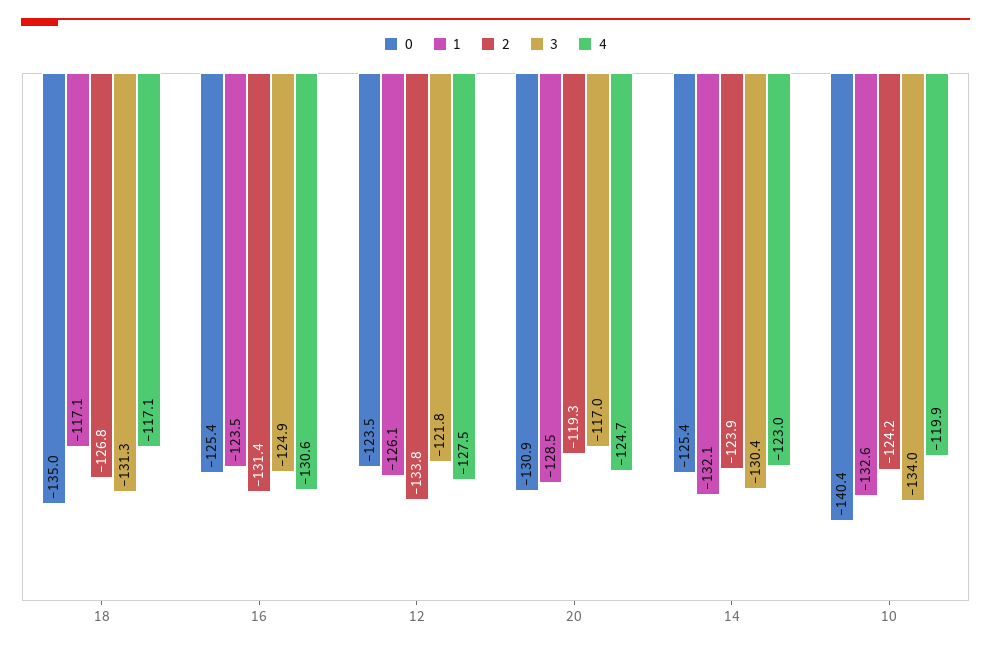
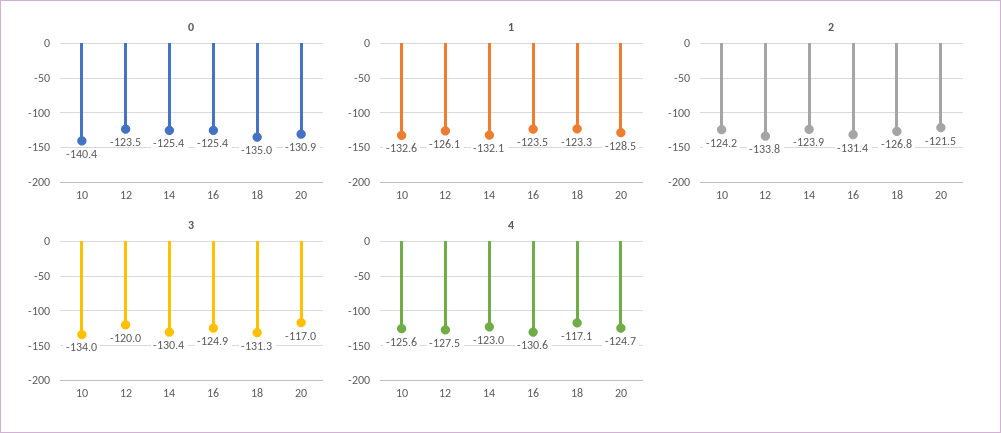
  {
    "0": {
      "18": -135,
      "16": -125.4,
      "12": -123.5,
      "20": -130.9,
      "14": -125.4,
      "10": -140.4
    },
    "1": {
-     "18": -117.1,
+     "18": -123.3,
      "16": -123.5,
      "12": -126.1,
      "20": -128.5,
      "14": -132.1,
      "10": -132.6
    },
    "2": {
      "18": -126.8,
      "16": -131.4,
      "12": -133.8,
-     "20": -119.3,
+     "20": -121.5,
      "14": -123.9,
      "10": -124.2
    },
    "3": {
      "18": -131.3,
      "16": -124.9,
-     "12": -121.8,
+     "12": -120,
      "20": -117,
      "14": -130.4,
      "10": -134
    },
    "4": {
      "18": -117.1,
      "16": -130.6,
      "12": -127.5,
      "20": -124.7,
      "14": -123,
-     "10": -119.9
+     "10": -125.6
    }
  }

